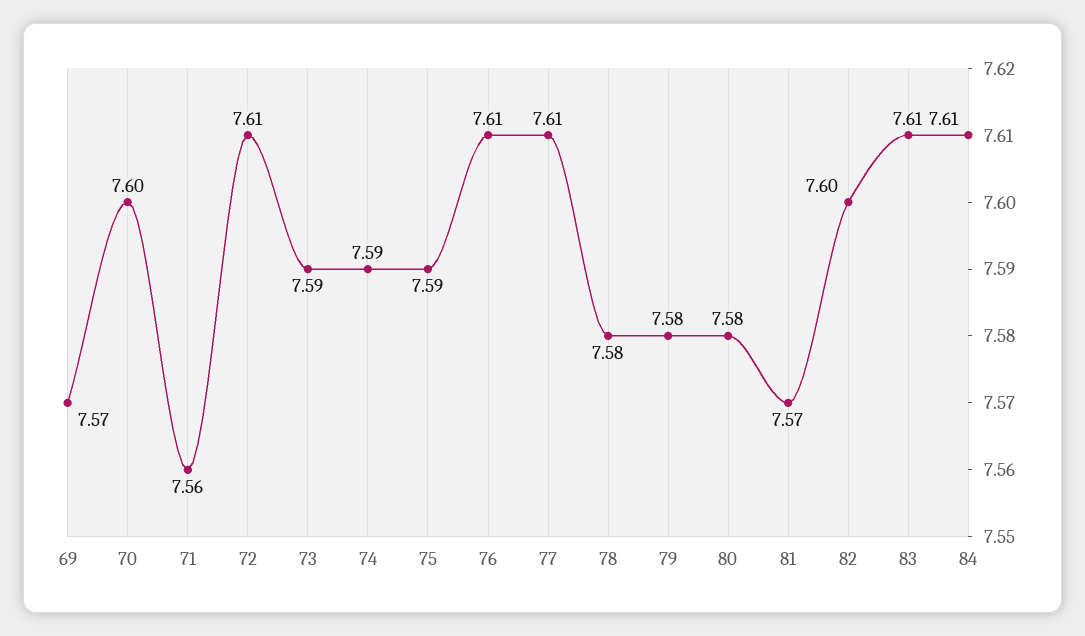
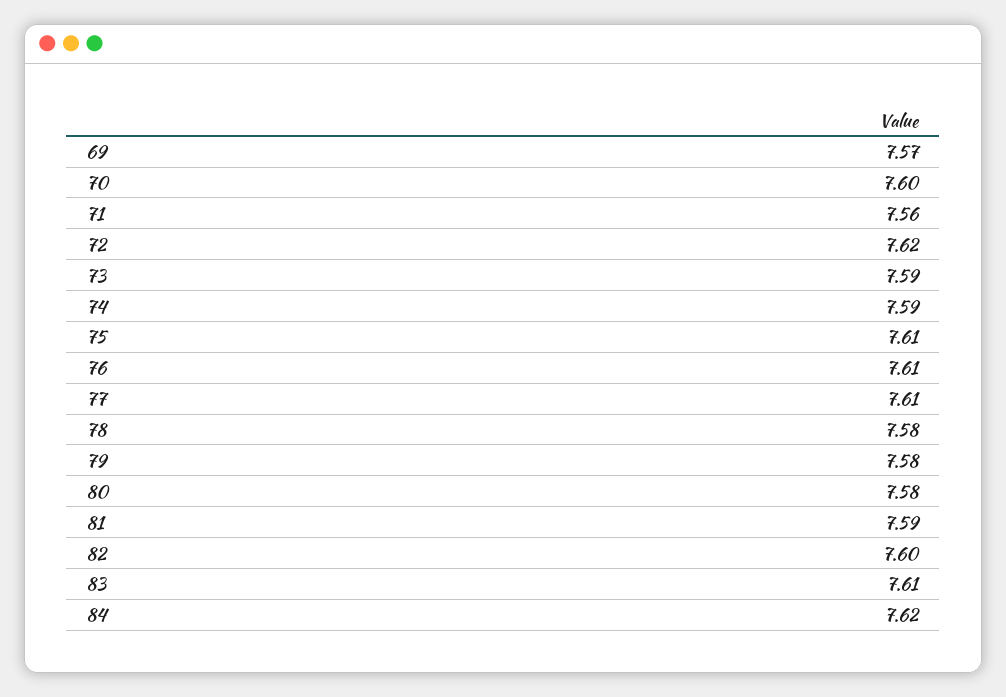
  {
    "69": 7.57,
    "70": 7.6,
    "71": 7.56,
-   "72": 7.61,
+   "72": 7.62,
    "73": 7.59,
    "74": 7.59,
-   "75": 7.59,
+   "75": 7.61,
    "76": 7.61,
    "77": 7.61,
    "78": 7.58,
    "79": 7.58,
    "80": 7.58,
-   "81": 7.57,
+   "81": 7.59,
    "82": 7.6,
    "83": 7.61,
-   "84": 7.61
+   "84": 7.62
  }

